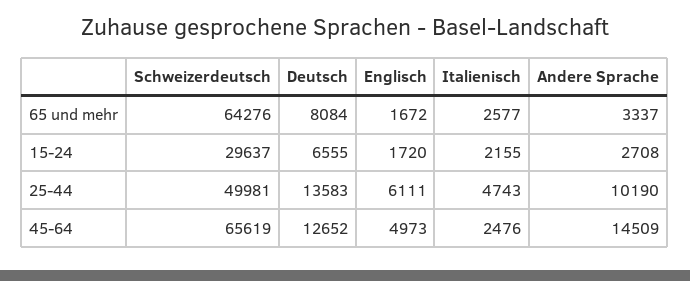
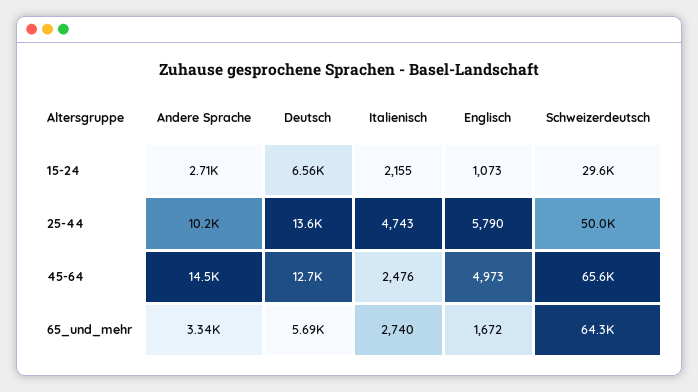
  {
    "Schweizerdeutsch": {
      "65 und mehr": 64276,
      "15-24": 29637,
      "25-44": 49981,
      "45-64": 65619
    },
    "Deutsch": {
-     "65 und mehr": 8084,
+     "65 und mehr": 5690,
      "15-24": 6555,
      "25-44": 13583,
      "45-64": 12652
    },
    "Englisch": {
      "65 und mehr": 1672,
-     "15-24": 1720,
+     "15-24": 1073,
-     "25-44": 6111,
+     "25-44": 5790,
      "45-64": 4973
    },
    "Italienisch": {
-     "65 und mehr": 2577,
+     "65 und mehr": 2740,
      "15-24": 2155,
      "25-44": 4743,
      "45-64": 2476
    },
    "Andere Sprache": {
      "65 und mehr": 3337,
      "15-24": 2708,
      "25-44": 10190,
      "45-64": 14509
    }
  }

